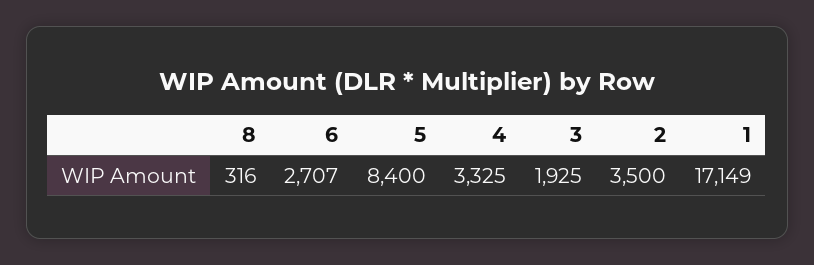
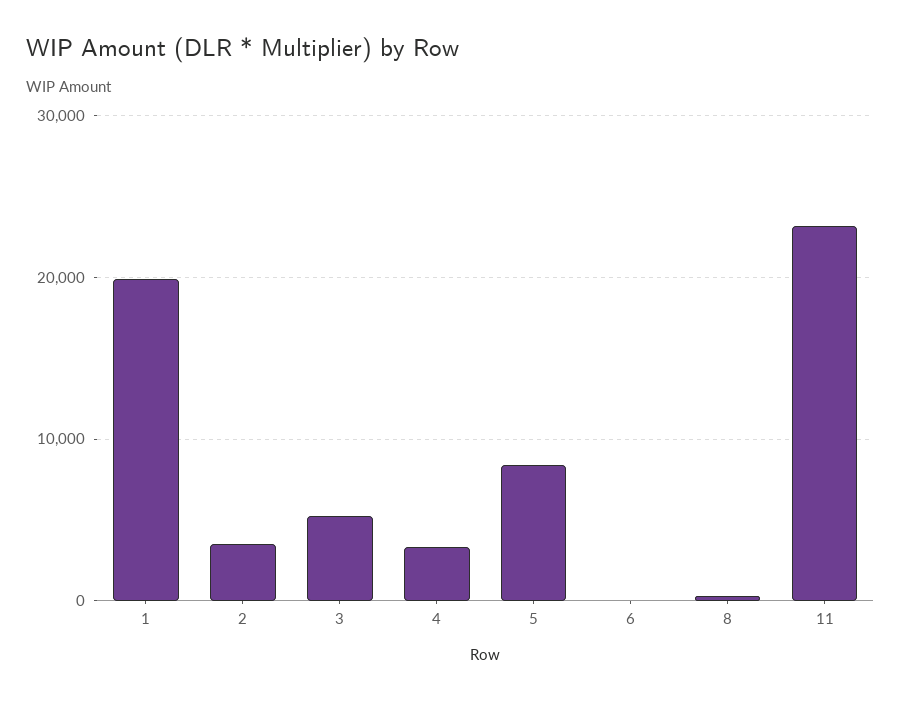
  {
    "8": 316,
-   "6": 2707,
+   "6": 0,
    "5": 8400,
    "4": 3325,
-   "3": 1925,
+   "3": 5000,
    "2": 3500,
-   "1": 17149
+   "1": 20000,
+   "11": 23000
  }

